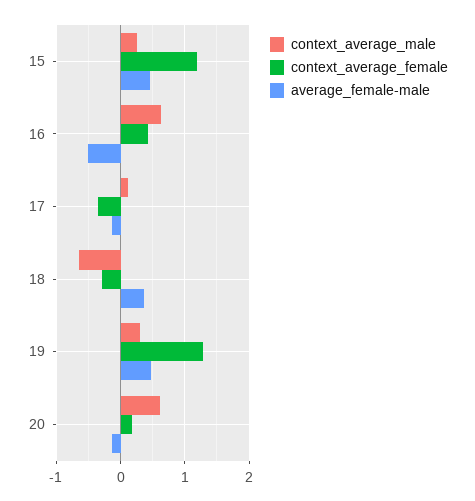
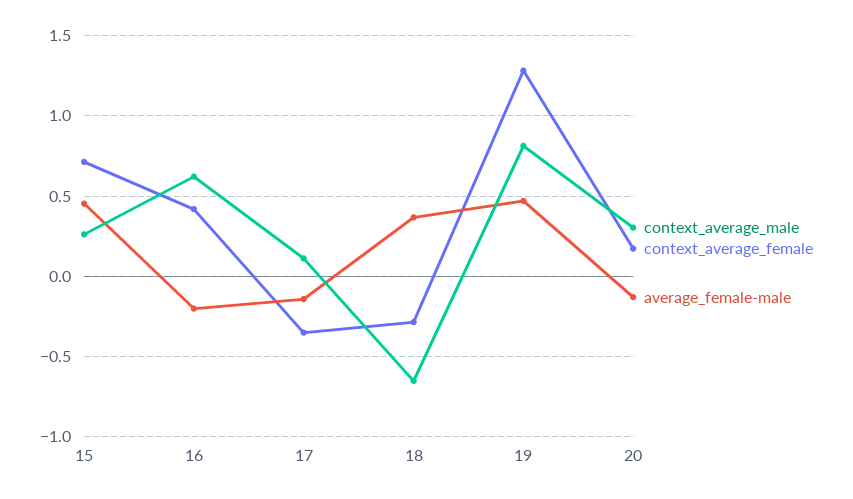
  {
    "context_average_male": {
      "15": 0.25,
      "16": 0.6,
      "17": 0.1,
      "18": -0.65,
-     "19": 0.3,
+     "19": 0.8,
-     "20": 0.6
+     "20": 0.3
    },
    "context_average_female": {
-     "15": 1.2,
+     "15": 0.7,
      "16": 0.4,
      "17": -0.35,
      "18": -0.3,
      "19": 1.3,
      "20": 0.15
    },
    "average_female-male": {
      "15": 0.45,
-     "16": -0.5,
+     "16": -0.2,
      "17": -0.15,
      "18": 0.35,
      "19": 0.45,
      "20": -0.15
    }
  }

